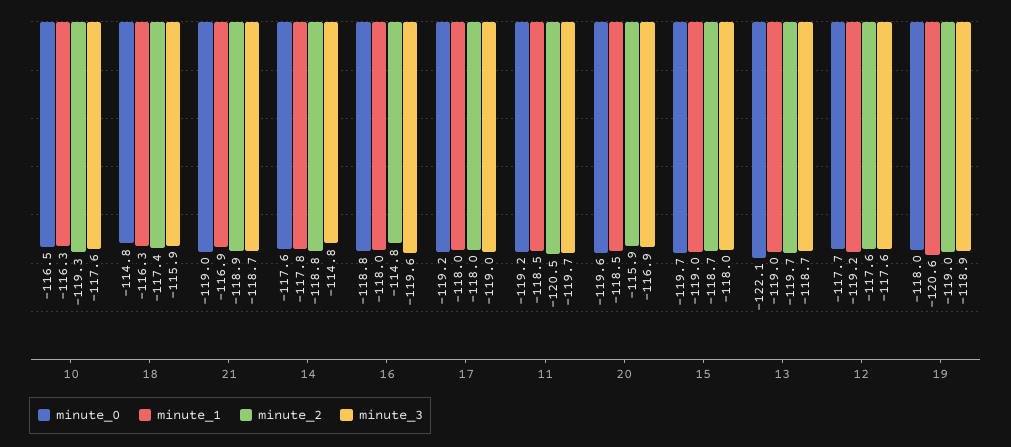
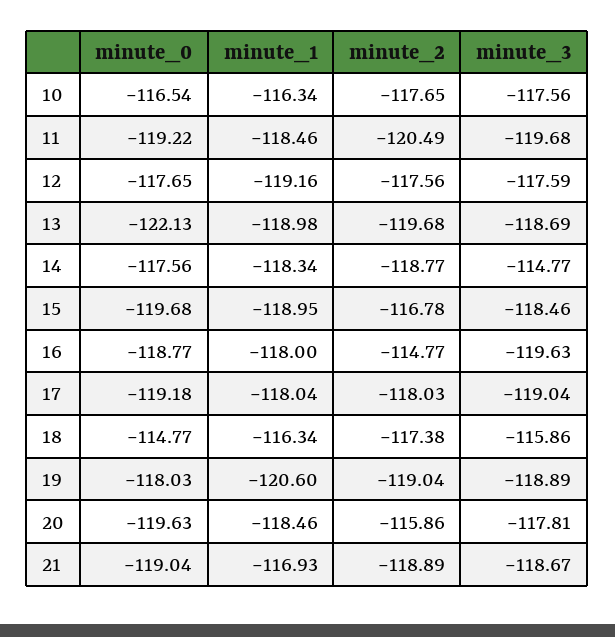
  {
    "minute_0": {
      "10": -116.54,
      "18": -114.77,
      "21": -119.04,
      "14": -117.56,
      "16": -118.77,
      "17": -119.18,
      "11": -119.22,
      "20": -119.63,
      "15": -119.68,
      "13": -122.13,
      "12": -117.65,
      "19": -118.03
    },
    "minute_1": {
      "10": -116.34,
      "18": -116.34,
      "21": -116.93,
-     "14": -117.8,
+     "14": -118.34,
      "16": -118,
      "17": -118.04,
      "11": -118.46,
      "20": -118.46,
      "15": -118.95,
      "13": -118.98,
      "12": -119.16,
      "19": -120.6
    },
    "minute_2": {
-     "10": -119.3,
+     "10": -117.65,
      "18": -117.38,
      "21": -118.89,
      "14": -118.77,
      "16": -114.77,
      "17": -118.03,
      "11": -120.49,
      "20": -115.86,
-     "15": -118.7,
+     "15": -116.78,
      "13": -119.68,
      "12": -117.56,
      "19": -119.04
    },
    "minute_3": {
      "10": -117.56,
      "18": -115.86,
      "21": -118.67,
      "14": -114.77,
      "16": -119.63,
      "17": -119.04,
      "11": -119.68,
-     "20": -116.9,
+     "20": -117.81,
-     "15": -118,
+     "15": -118.46,
      "13": -118.69,
      "12": -117.59,
      "19": -118.89
    }
  }

